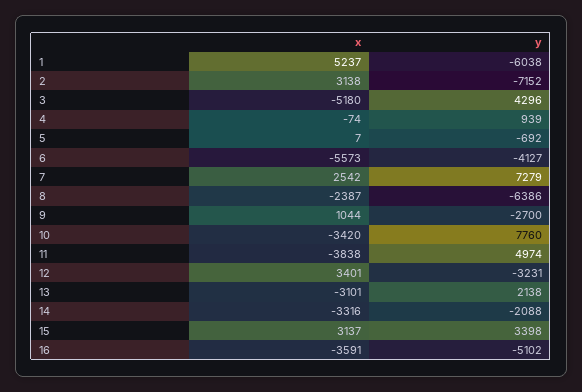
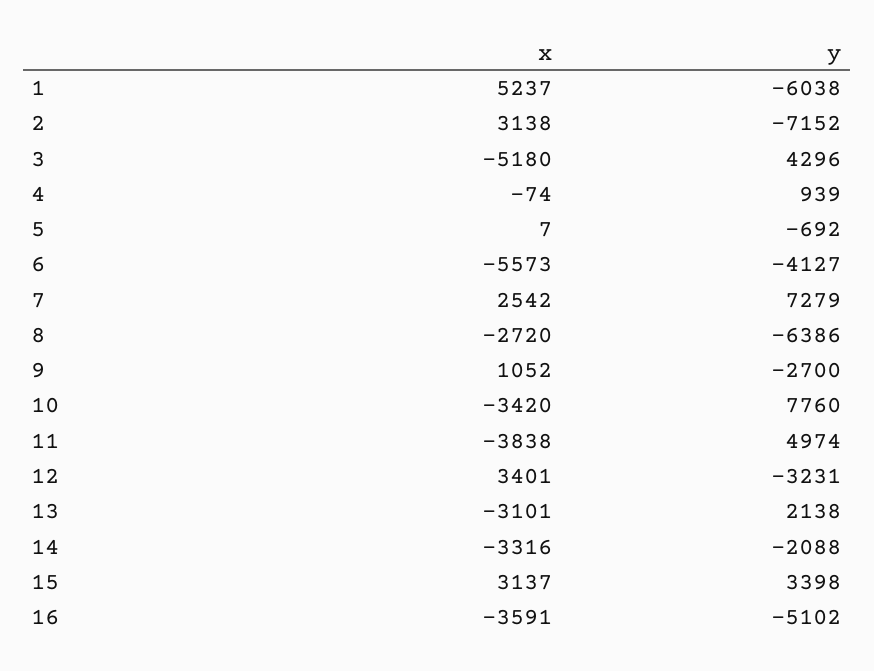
  {
    "x": {
      "1": 5237,
      "2": 3138,
      "3": -5180,
      "4": -74,
      "5": 7,
      "6": -5573,
      "7": 2542,
-     "8": -2387,
+     "8": -2720,
-     "9": 1044,
+     "9": 1052,
      "10": -3420,
      "11": -3838,
      "12": 3401,
      "13": -3101,
      "14": -3316,
      "15": 3137,
      "16": -3591
    },
    "y": {
      "1": -6038,
      "2": -7152,
      "3": 4296,
      "4": 939,
      "5": -692,
      "6": -4127,
      "7": 7279,
      "8": -6386,
      "9": -2700,
      "10": 7760,
      "11": 4974,
      "12": -3231,
      "13": 2138,
      "14": -2088,
      "15": 3398,
      "16": -5102
    }
  }

